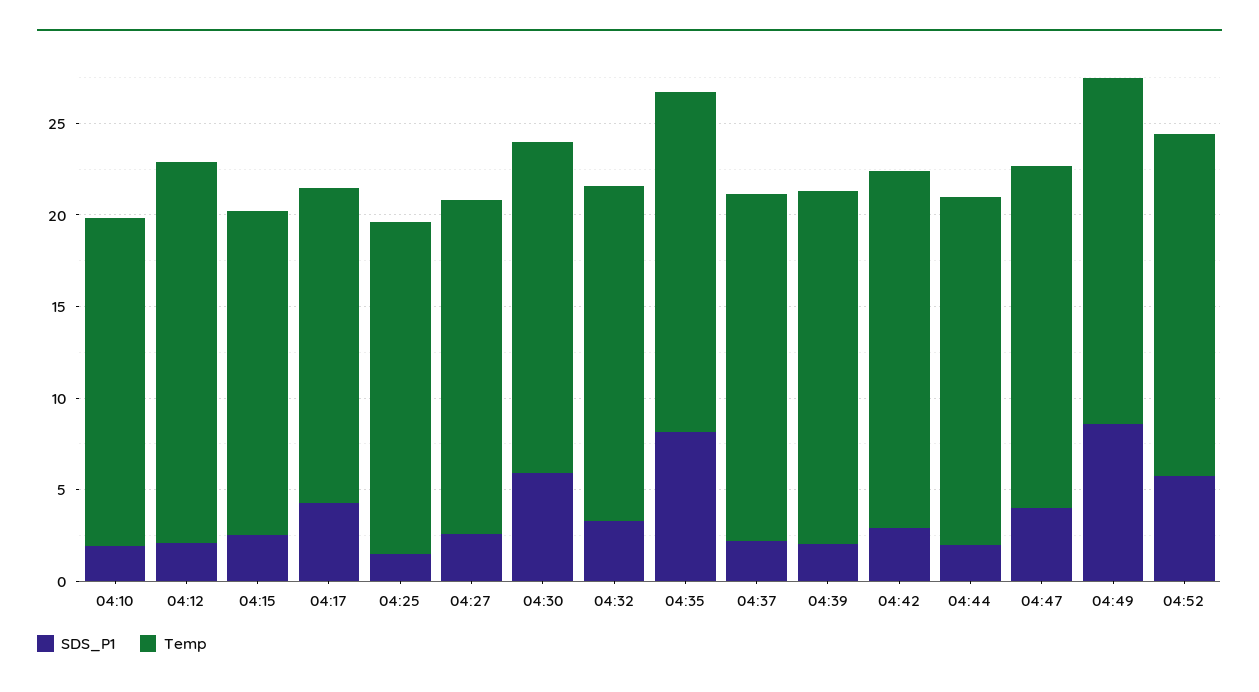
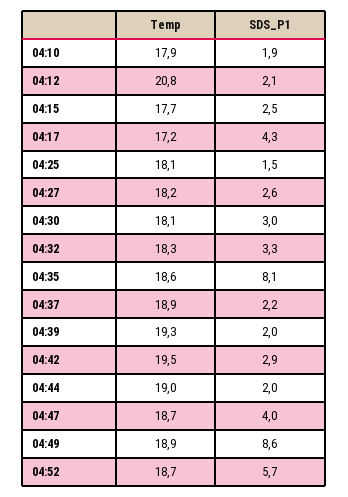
  {
    "SDS_P1": {
      "04:10": 1.9,
      "04:12": 2.1,
      "04:15": 2.5,
      "04:17": 4.3,
      "04:25": 1.5,
      "04:27": 2.6,
-     "04:30": 6,
+     "04:30": 3,
      "04:32": 3.3,
      "04:35": 8.1,
      "04:37": 2.2,
      "04:39": 2,
      "04:42": 2.9,
      "04:44": 2,
      "04:47": 4,
      "04:49": 8.6,
      "04:52": 5.7
    },
    "Temp": {
      "04:10": 17.9,
      "04:12": 20.8,
      "04:15": 17.7,
      "04:17": 17.2,
      "04:25": 18.1,
      "04:27": 18.2,
      "04:30": 18.1,
      "04:32": 18.3,
      "04:35": 18.6,
      "04:37": 18.9,
      "04:39": 19.3,
      "04:42": 19.5,
      "04:44": 19,
      "04:47": 18.7,
      "04:49": 18.9,
      "04:52": 18.7
    }
  }

